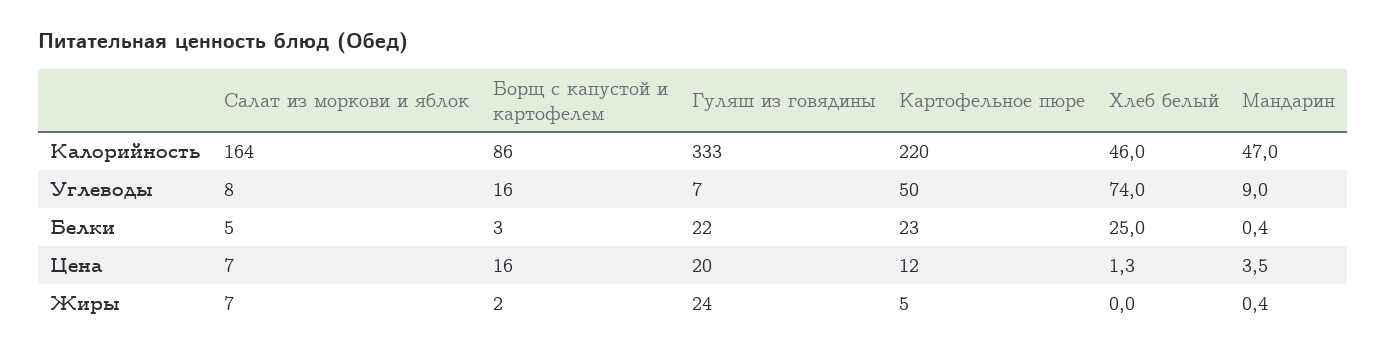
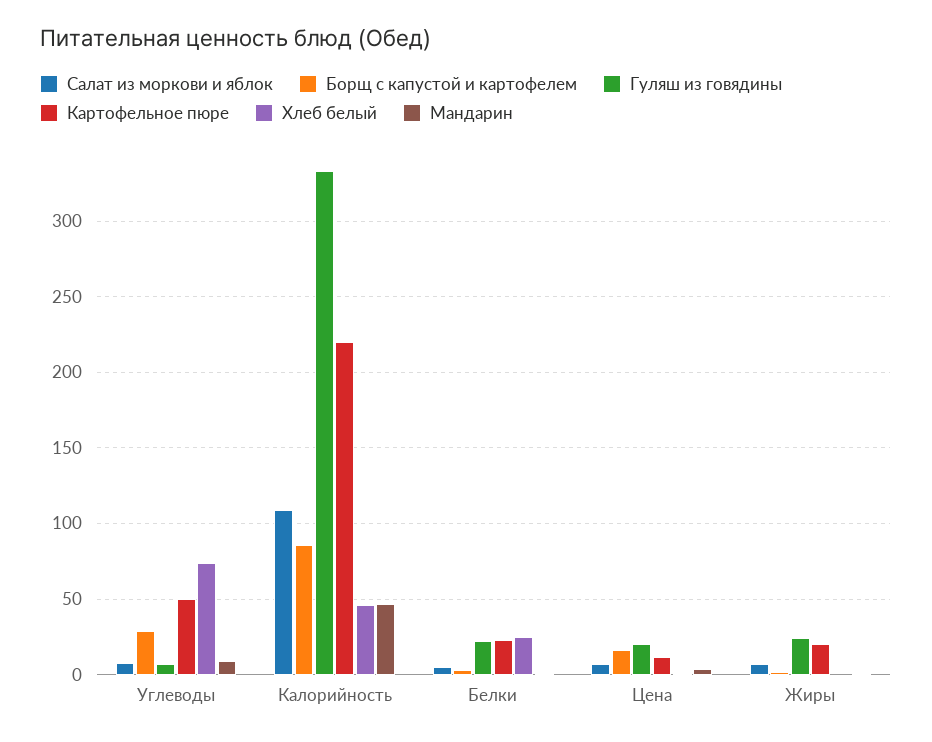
  {
    "Салат из моркови и яблок": {
-     "Калорийность": 164,
+     "Калорийность": 110,
      "Углеводы": 8,
      "Белки": 5,
      "Цена": 7,
      "Жиры": 7
    },
    "Борщ с капустой и картофелем": {
      "Калорийность": 86,
-     "Углеводы": 16,
+     "Углеводы": 30,
      "Белки": 3,
      "Цена": 16,
      "Жиры": 2
    },
    "Гуляш из говядины": {
      "Калорийность": 333,
      "Углеводы": 7,
      "Белки": 22,
      "Цена": 20,
      "Жиры": 24
    },
    "Картофельное пюре": {
      "Калорийность": 220,
      "Углеводы": 50,
      "Белки": 23,
      "Цена": 12,
-     "Жиры": 5
+     "Жиры": 20
    },
    "Хлеб белый": {
      "Калорийность": 46,
      "Углеводы": 74,
      "Белки": 25,
      "Цена": 1.3,
      "Жиры": 0
    },
    "Мандарин": {
      "Калорийность": 47,
      "Углеводы": 9,
      "Белки": 0.4,
      "Цена": 3.5,
      "Жиры": 0.4
    }
  }

